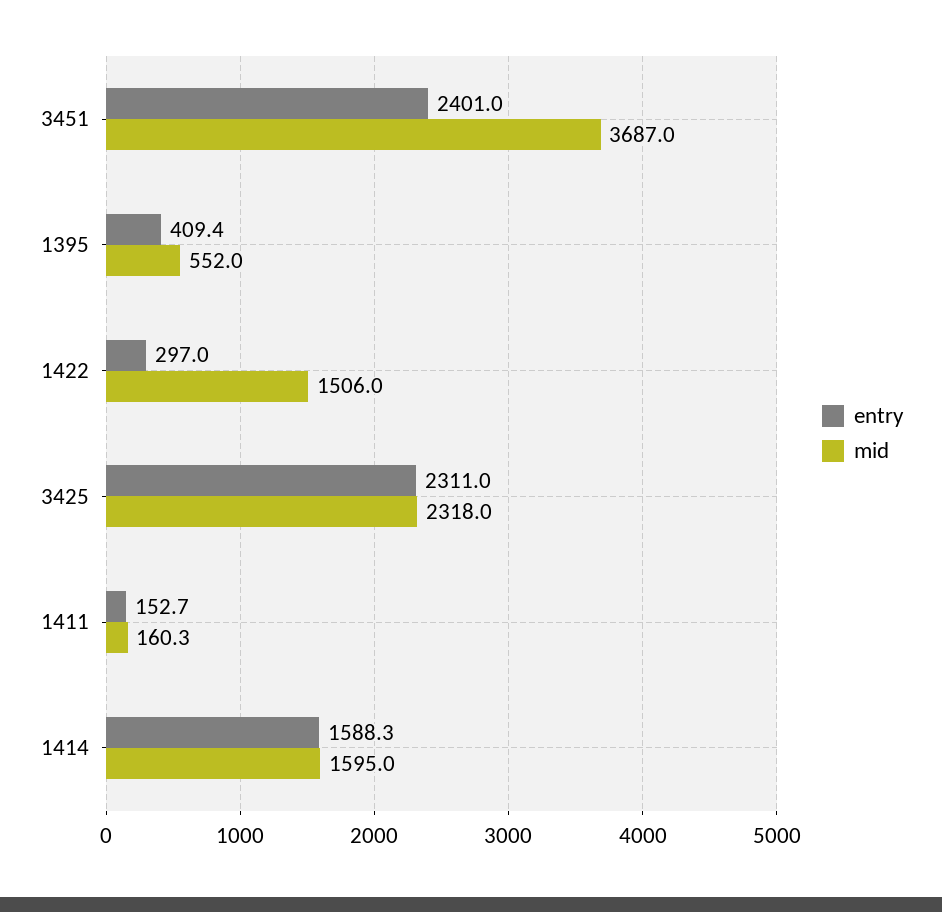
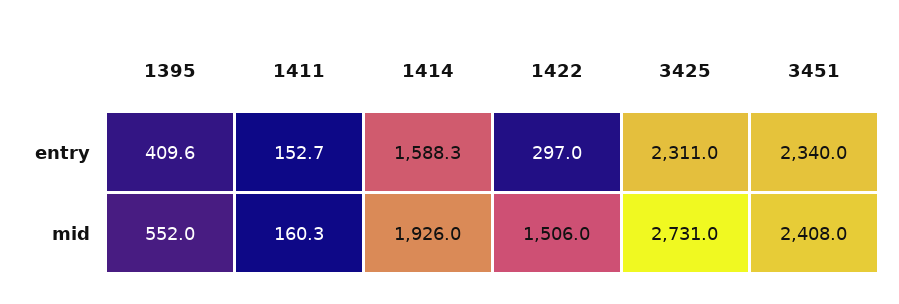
  {
    "entry": {
-     "3451": 2401,
+     "3451": 2340,
-     "1395": 409.4,
+     "1395": 409.6,
      "1422": 297,
      "3425": 2311,
      "1411": 152.7,
      "1414": 1588.3
    },
    "mid": {
-     "3451": 3687,
+     "3451": 2408,
      "1395": 552,
      "1422": 1506,
-     "3425": 2318,
+     "3425": 2731,
      "1411": 160.3,
-     "1414": 1595
+     "1414": 1926
    }
  }

